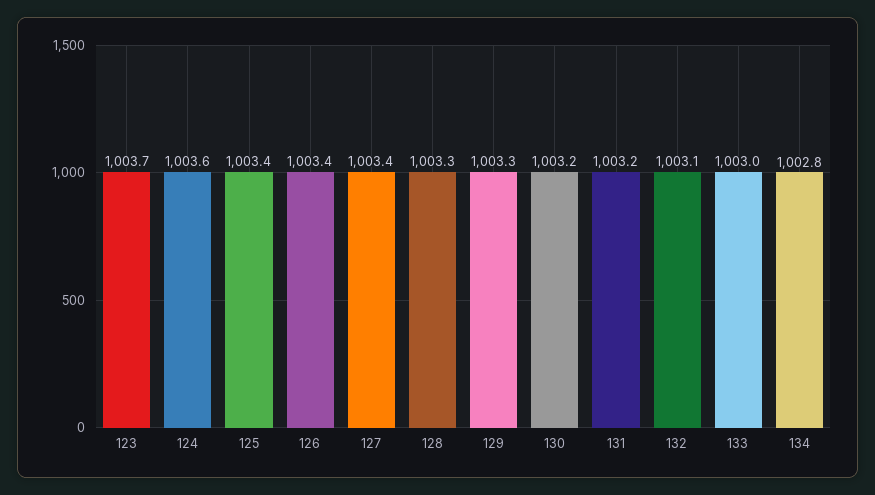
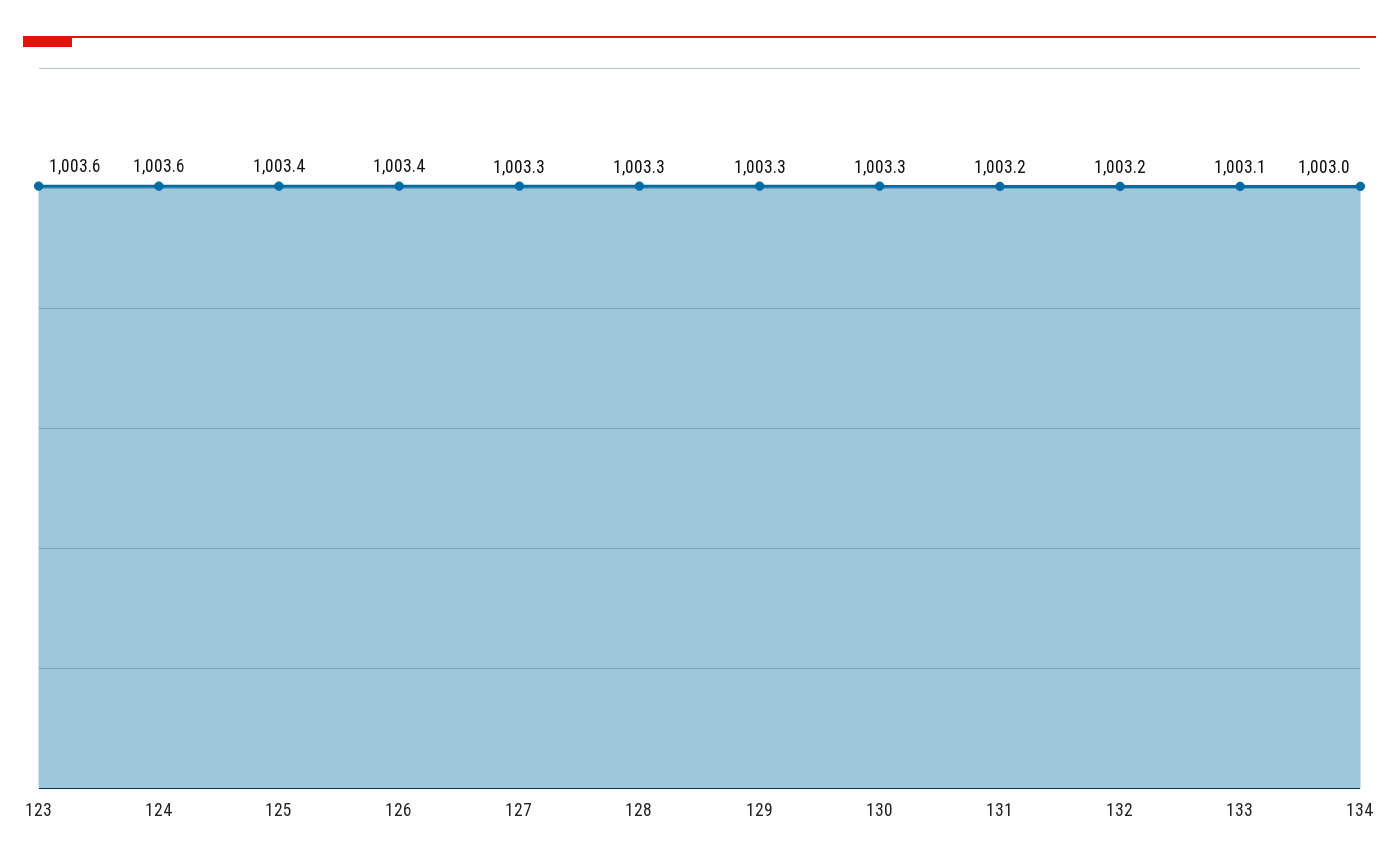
  {
-   "123": 1003.7,
+   "123": 1003.6,
    "124": 1003.6,
    "125": 1003.4,
    "126": 1003.4,
-   "127": 1003.4,
+   "127": 1003.3,
    "128": 1003.3,
    "129": 1003.3,
-   "130": 1003.2,
+   "130": 1003.3,
    "131": 1003.2,
-   "132": 1003.1,
+   "132": 1003.2,
-   "133": 1003,
+   "133": 1003.1,
-   "134": 1002.8
+   "134": 1003
  }

